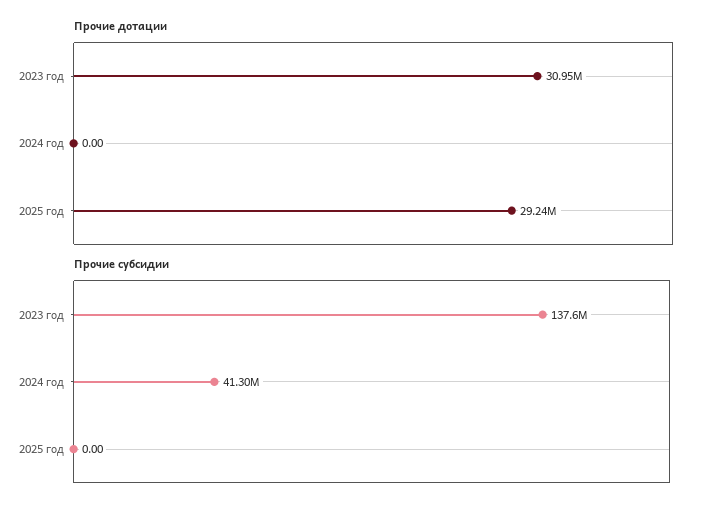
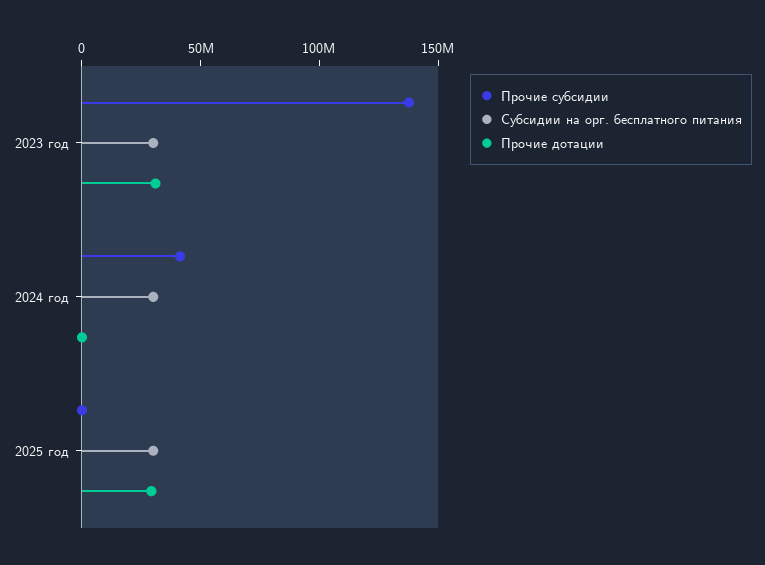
  {
    "Прочие дотации": {
      "2023 год": 30950000,
      "2024 год": 0,
      "2025 год": 29240000
    },
    "Прочие субсидии": {
      "2023 год": 137600000,
      "2024 год": 41300000,
      "2025 год": 0
-   }
+   },
+   "Субсидии на орг. бесплатного питания": {
+     "2023 год": 30000000,
+     "2024 год": 30000000,
+     "2025 год": 30000000
+   }
  }

